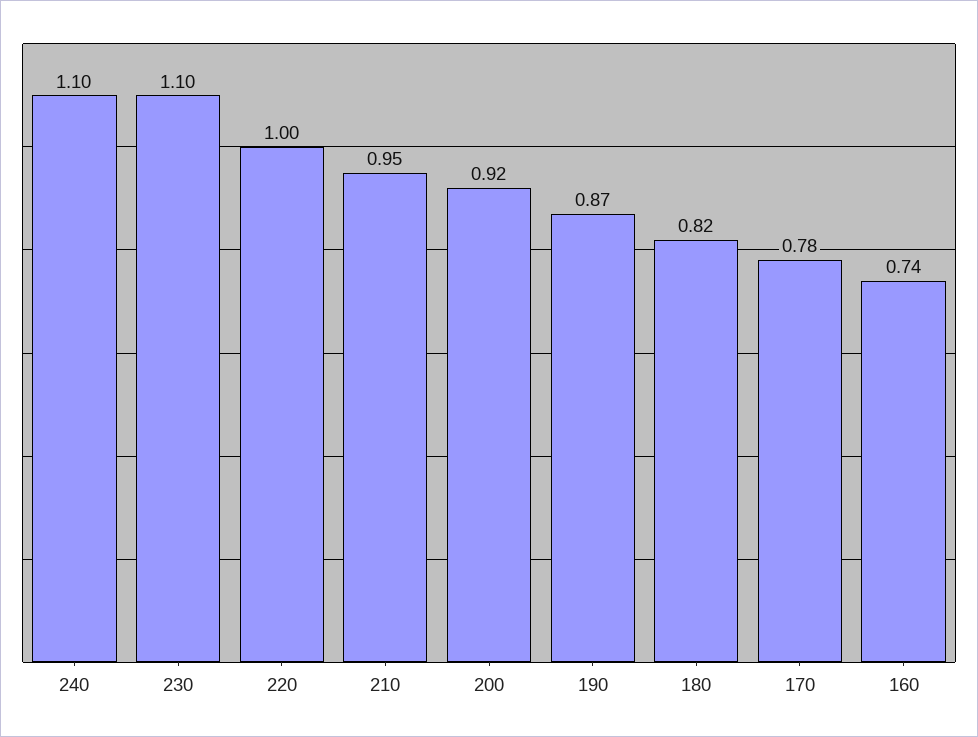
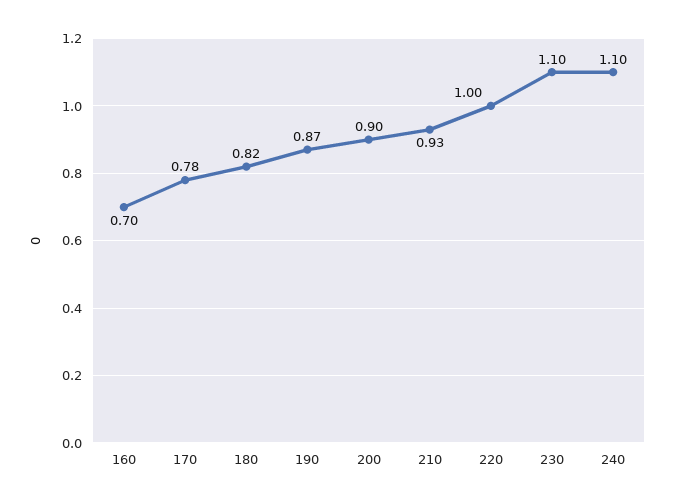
  {
    "240": 1.1,
    "230": 1.1,
    "220": 1,
-   "210": 0.95,
+   "210": 0.93,
-   "200": 0.92,
+   "200": 0.9,
    "190": 0.87,
    "180": 0.82,
    "170": 0.78,
-   "160": 0.74
+   "160": 0.7
  }

